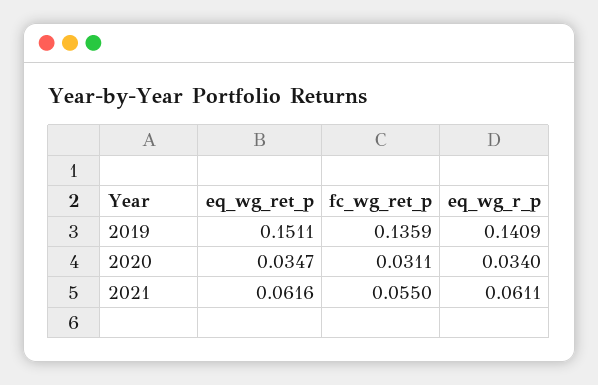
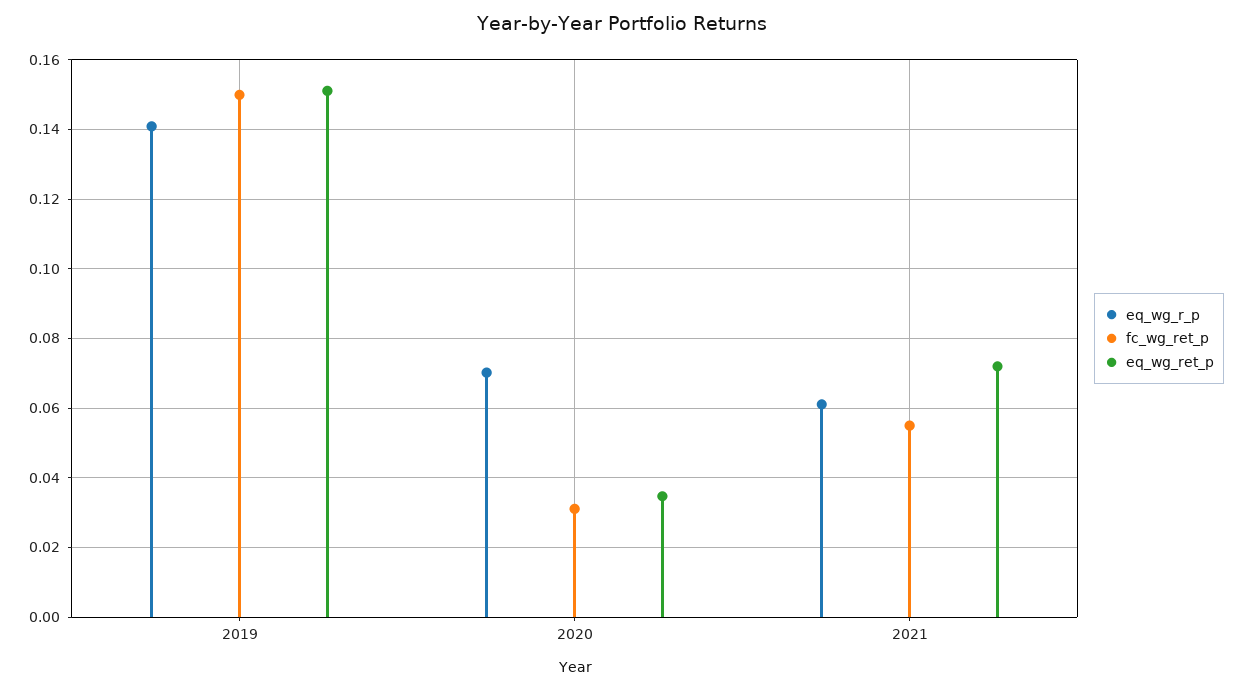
  {
    "eq_wg_ret_p": {
      "2019": 0.1511,
      "2020": 0.0347,
-     "2021": 0.0616
+     "2021": 0.072
    },
    "fc_wg_ret_p": {
-     "2019": 0.1359,
+     "2019": 0.15,
      "2020": 0.0311,
      "2021": 0.055
    },
    "eq_wg_r_p": {
      "2019": 0.1409,
-     "2020": 0.034,
+     "2020": 0.07,
      "2021": 0.0611
    }
  }

